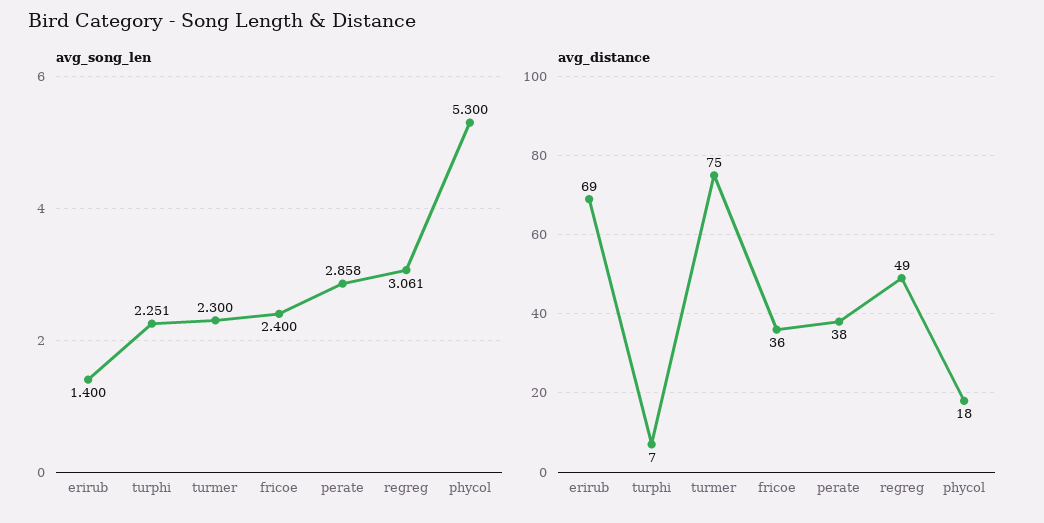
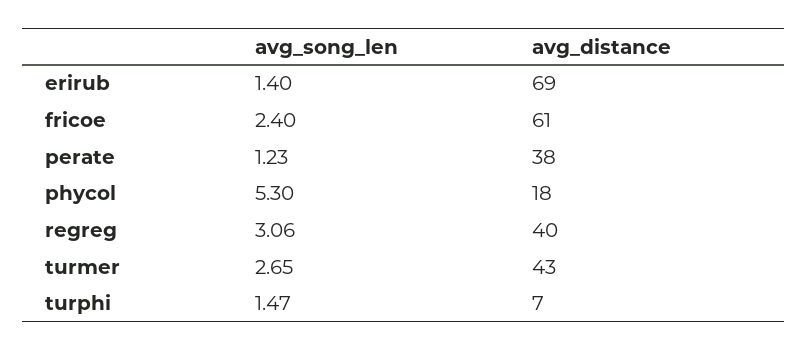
  {
    "avg_song_len": {
      "erirub": 1.4,
-     "turphi": 2.251,
+     "turphi": 1.47,
-     "turmer": 2.3,
+     "turmer": 2.65,
      "fricoe": 2.4,
-     "perate": 2.858,
+     "perate": 1.23,
      "regreg": 3.061,
      "phycol": 5.3
    },
    "avg_distance": {
      "erirub": 69,
      "turphi": 7,
-     "turmer": 75,
+     "turmer": 43,
-     "fricoe": 36,
+     "fricoe": 61,
      "perate": 38,
-     "regreg": 49,
+     "regreg": 40,
      "phycol": 18
    }
  }

